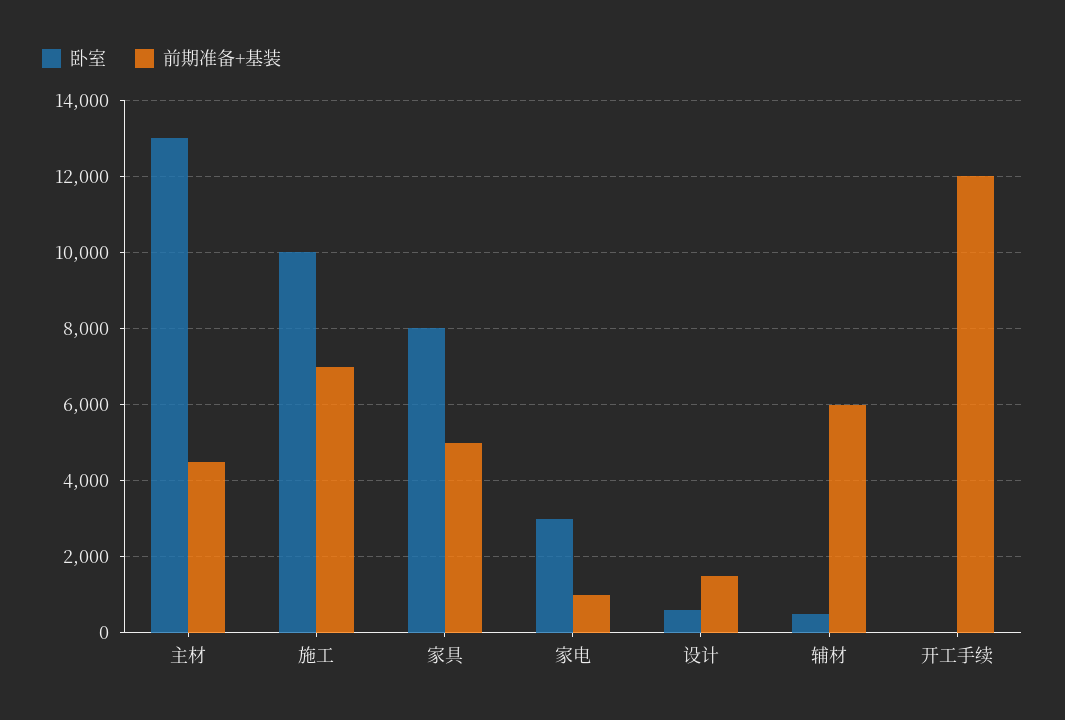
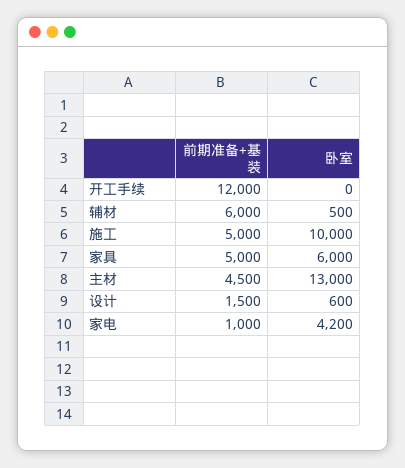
  {
    "卧室": {
      "主材": 13000,
      "施工": 10000,
-     "家具": 8000,
+     "家具": 6000,
-     "家电": 3000,
+     "家电": 4200,
      "设计": 600,
      "辅材": 500,
      "开工手续": 0
    },
    "前期准备+基装": {
      "主材": 4500,
-     "施工": 7000,
+     "施工": 5000,
      "家具": 5000,
      "家电": 1000,
      "设计": 1500,
      "辅材": 6000,
      "开工手续": 12000
    }
  }

